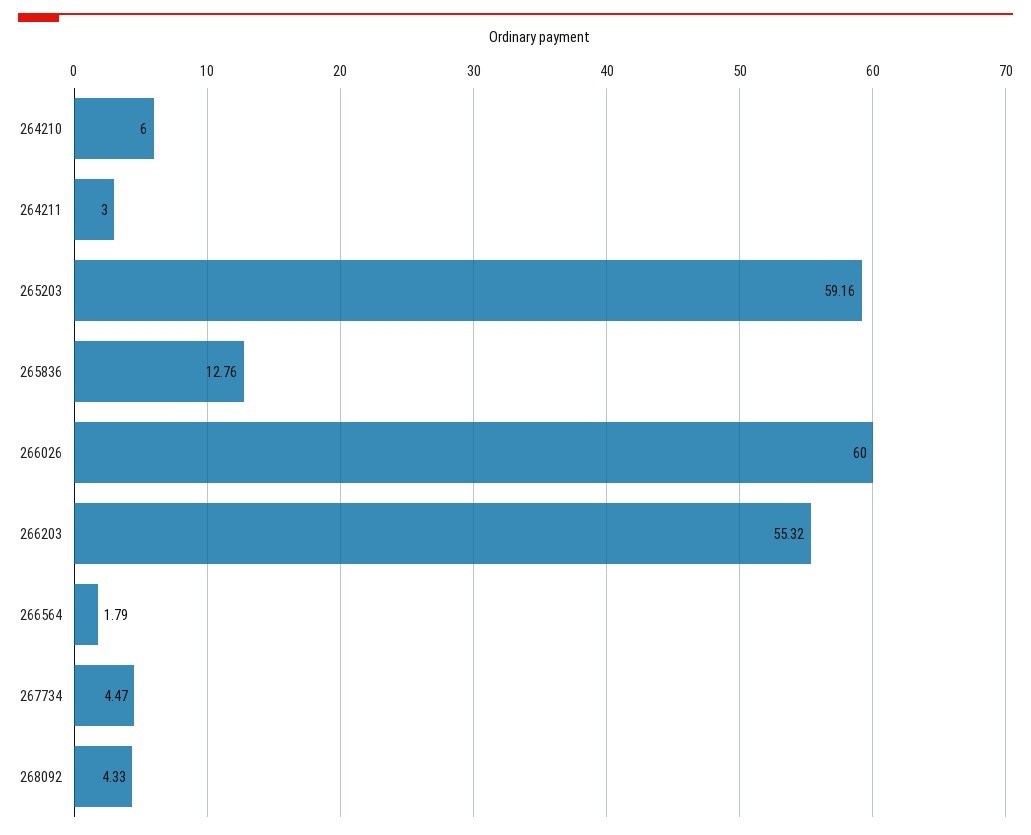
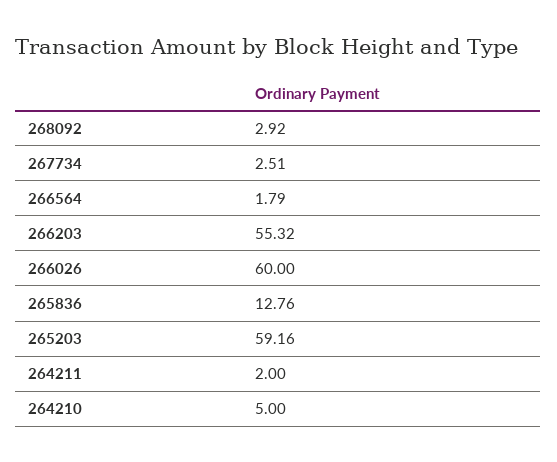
  {
-   "264210": 6,
+   "264210": 5,
-   "264211": 3,
+   "264211": 2,
    "265203": 59.16,
    "265836": 12.76,
    "266026": 60,
    "266203": 55.32,
    "266564": 1.79,
-   "267734": 4.47,
+   "267734": 2.51,
-   "268092": 4.33
+   "268092": 2.92
  }

